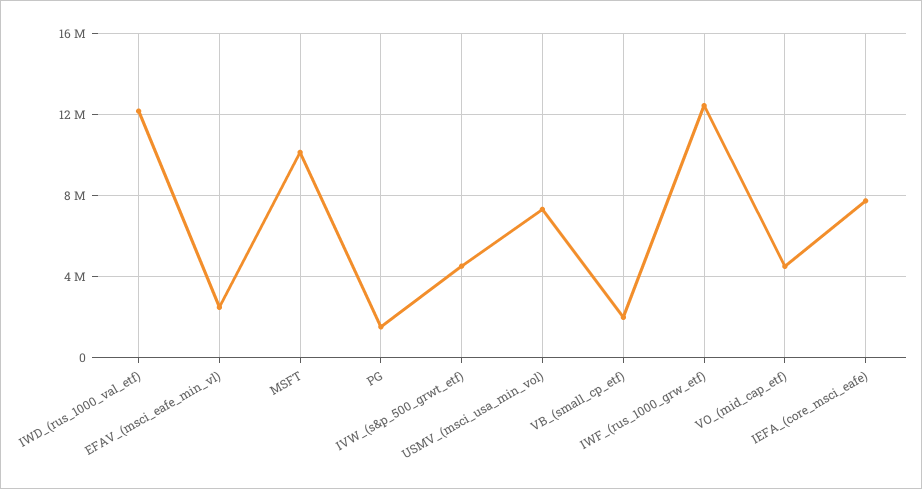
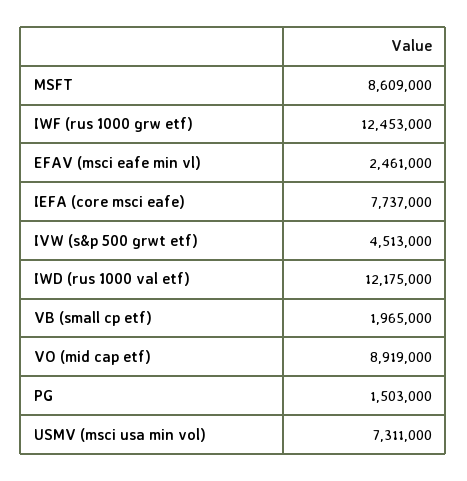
  {
    "IWD_(rus_1000_val_etf)": 12175000,
    "EFAV_(msci_eafe_min_vl)": 2461000,
-   "MSFT": 10000000,
+   "MSFT": 8609000,
    "PG": 1503000,
    "IVW_(s&p_500_grwt_etf)": 4513000,
    "USMV_(msci_usa_min_vol)": 7311000,
    "VB_(small_cp_etf)": 1965000,
    "IWF_(rus_1000_grw_etf)": 12453000,
-   "VO_(mid_cap_etf)": 4500000,
+   "VO_(mid_cap_etf)": 8919000,
    "IEFA_(core_msci_eafe)": 7737000
  }

